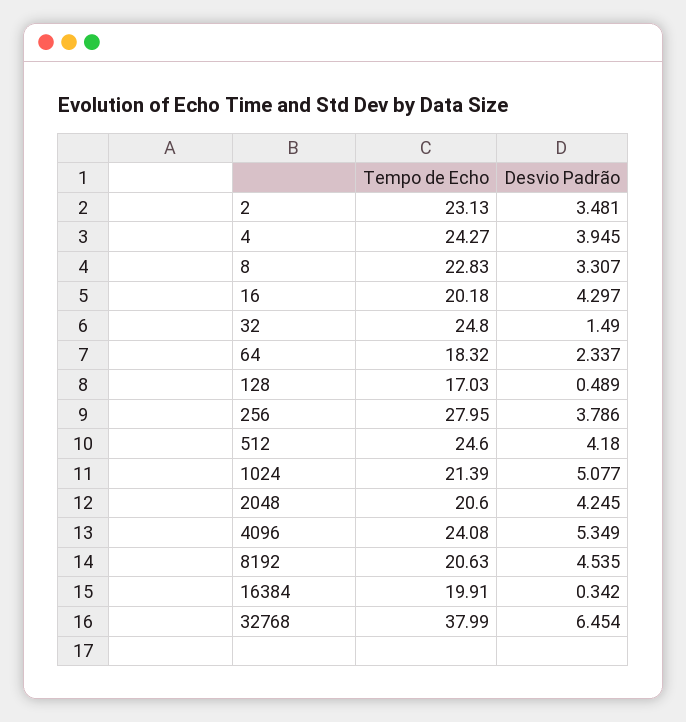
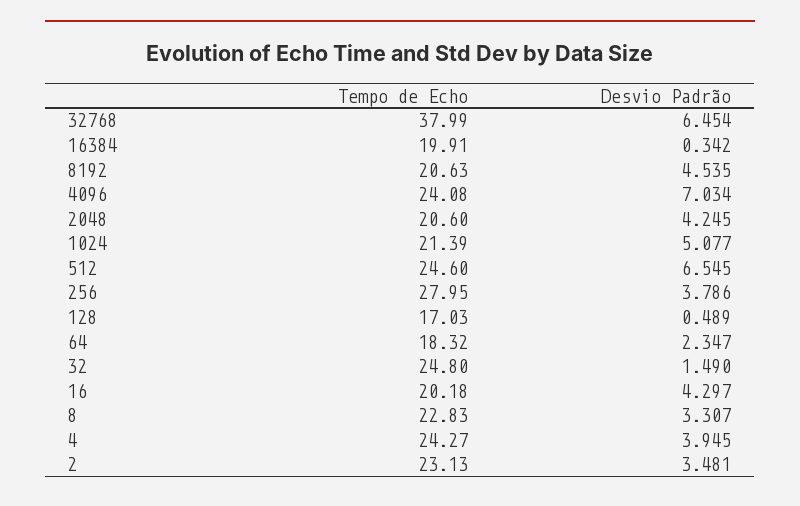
  {
    "Tempo de Echo": {
      "2": 23.13,
      "4": 24.27,
      "8": 22.83,
      "16": 20.18,
      "32": 24.8,
      "64": 18.32,
      "128": 17.03,
      "256": 27.95,
      "512": 24.6,
      "1024": 21.39,
      "2048": 20.6,
      "4096": 24.08,
      "8192": 20.63,
      "16384": 19.91,
      "32768": 37.99
    },
    "Desvio Padrão": {
      "2": 3.481,
      "4": 3.945,
      "8": 3.307,
      "16": 4.297,
      "32": 1.49,
-     "64": 2.337,
+     "64": 2.347,
      "128": 0.489,
      "256": 3.786,
-     "512": 4.18,
+     "512": 6.545,
      "1024": 5.077,
      "2048": 4.245,
-     "4096": 5.349,
+     "4096": 7.034,
      "8192": 4.535,
      "16384": 0.342,
      "32768": 6.454
    }
  }

